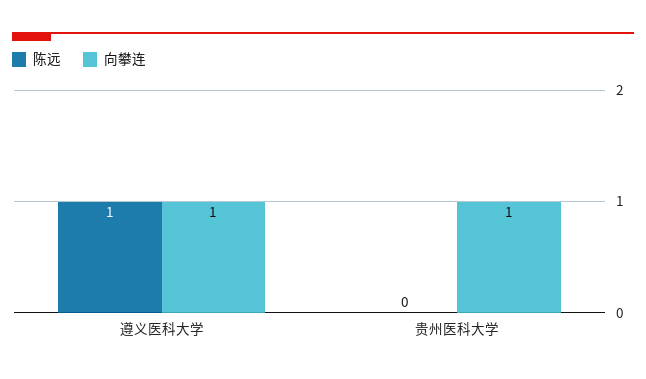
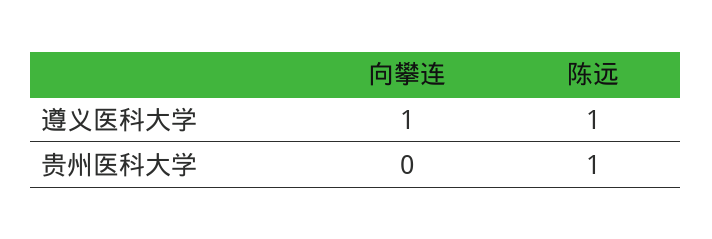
  {
    "陈远": {
      "遵义医科大学": 1,
-     "贵州医科大学": 0
+     "贵州医科大学": 1
    },
    "向攀连": {
      "遵义医科大学": 1,
-     "贵州医科大学": 1
+     "贵州医科大学": 0
    }
  }

